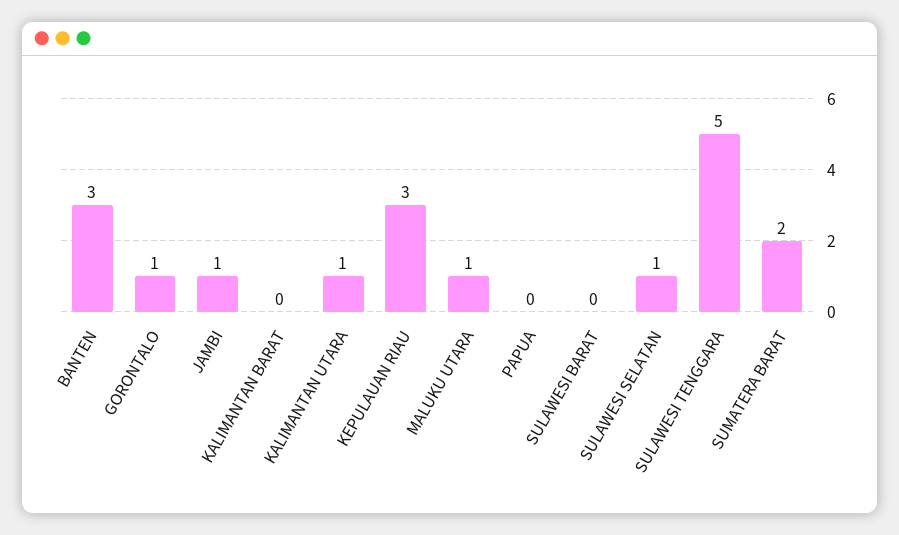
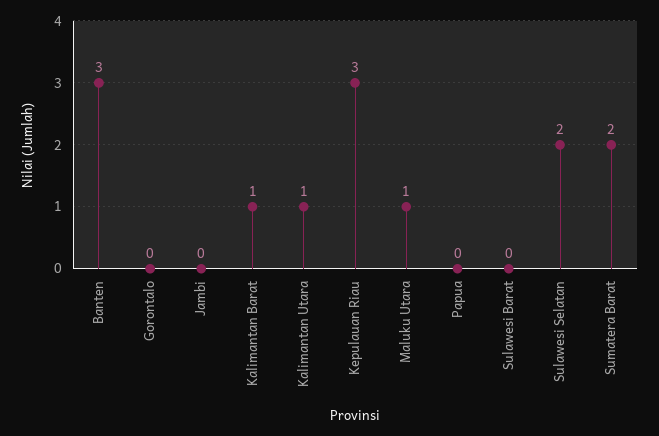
  {
    "BANTEN": 3,
-   "GORONTALO": 1,
+   "GORONTALO": 0,
-   "JAMBI": 1,
+   "JAMBI": 0,
-   "KALIMANTAN BARAT": 0,
+   "KALIMANTAN BARAT": 1,
    "KALIMANTAN UTARA": 1,
    "KEPULAUAN RIAU": 3,
    "MALUKU UTARA": 1,
    "PAPUA": 0,
    "SULAWESI BARAT": 0,
-   "SULAWESI SELATAN": 1,
+   "SULAWESI SELATAN": 2,
-   "SULAWESI TENGGARA": 5,
    "SUMATERA BARAT": 2
  }

